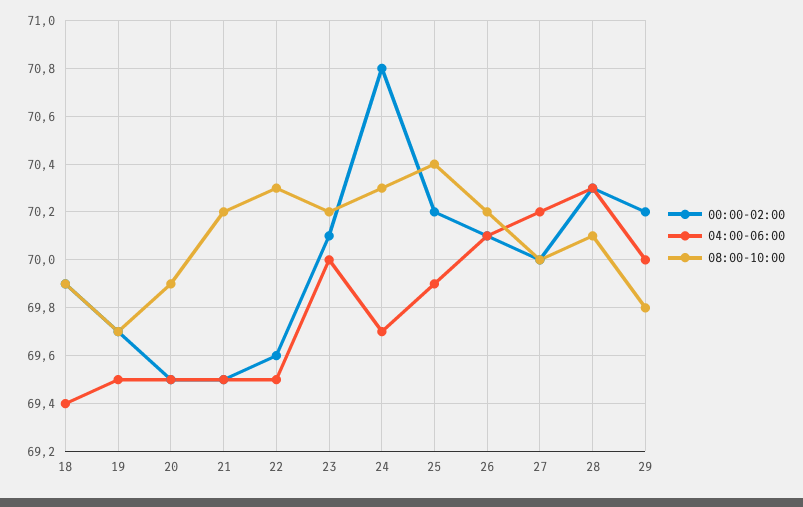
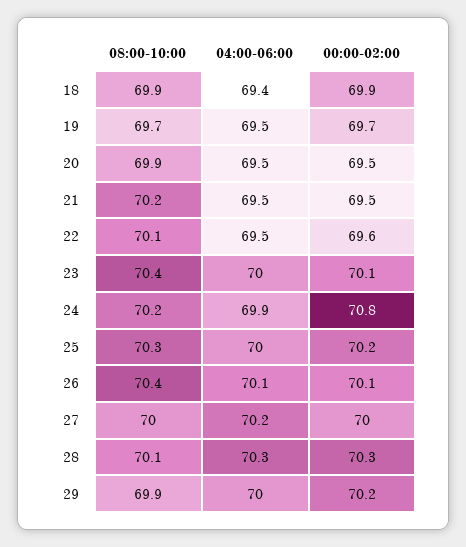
  {
    "00:00-02:00": {
      "18": 69.9,
      "19": 69.7,
      "20": 69.5,
      "21": 69.5,
      "22": 69.6,
      "23": 70.1,
      "24": 70.8,
      "25": 70.2,
      "26": 70.1,
      "27": 70,
      "28": 70.3,
      "29": 70.2
    },
    "04:00-06:00": {
      "18": 69.4,
      "19": 69.5,
      "20": 69.5,
      "21": 69.5,
      "22": 69.5,
      "23": 70,
-     "24": 69.7,
+     "24": 69.9,
-     "25": 69.9,
+     "25": 70,
      "26": 70.1,
      "27": 70.2,
      "28": 70.3,
      "29": 70
    },
    "08:00-10:00": {
      "18": 69.9,
      "19": 69.7,
      "20": 69.9,
      "21": 70.2,
-     "22": 70.3,
+     "22": 70.1,
-     "23": 70.2,
+     "23": 70.4,
-     "24": 70.3,
+     "24": 70.2,
-     "25": 70.4,
+     "25": 70.3,
-     "26": 70.2,
+     "26": 70.4,
      "27": 70,
      "28": 70.1,
-     "29": 69.8
+     "29": 69.9
    }
  }

